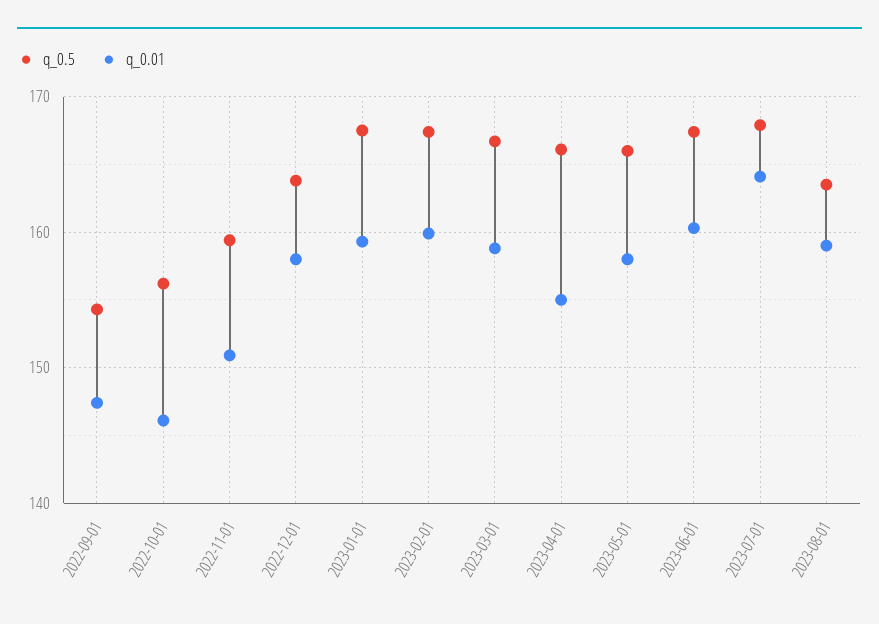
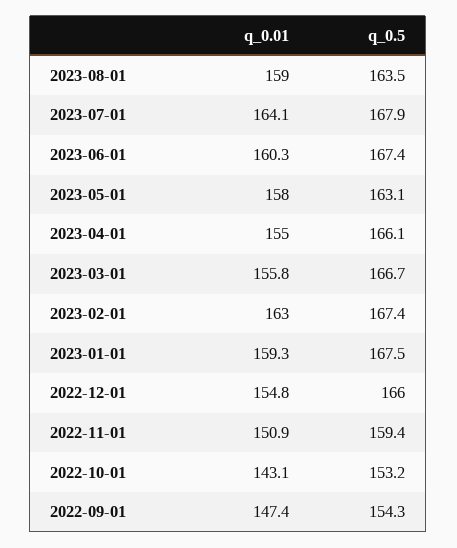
  {
    "q_0.5": {
      "2022-09-01": 154.3,
-     "2022-10-01": 156,
+     "2022-10-01": 153.2,
      "2022-11-01": 159.4,
-     "2022-12-01": 164,
+     "2022-12-01": 166,
      "2023-01-01": 167.5,
      "2023-02-01": 167.4,
      "2023-03-01": 166.7,
      "2023-04-01": 166.1,
-     "2023-05-01": 166,
+     "2023-05-01": 163.1,
      "2023-06-01": 167.4,
      "2023-07-01": 167.9,
      "2023-08-01": 163.5
    },
    "q_0.01": {
      "2022-09-01": 147.4,
-     "2022-10-01": 146,
+     "2022-10-01": 143.1,
      "2022-11-01": 150.9,
-     "2022-12-01": 158,
+     "2022-12-01": 154.8,
      "2023-01-01": 159.3,
-     "2023-02-01": 160,
+     "2023-02-01": 163,
-     "2023-03-01": 159,
+     "2023-03-01": 155.8,
      "2023-04-01": 155,
      "2023-05-01": 158,
      "2023-06-01": 160.3,
      "2023-07-01": 164.1,
      "2023-08-01": 159
    }
  }

